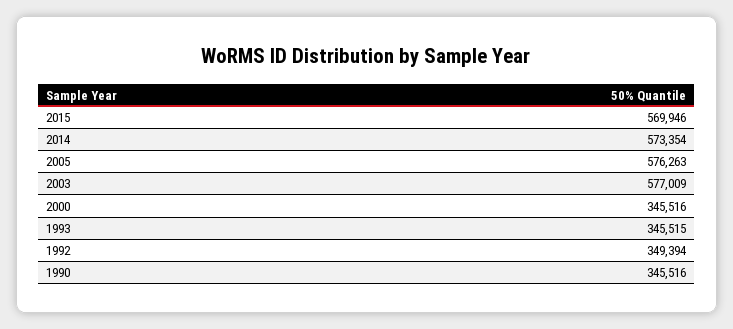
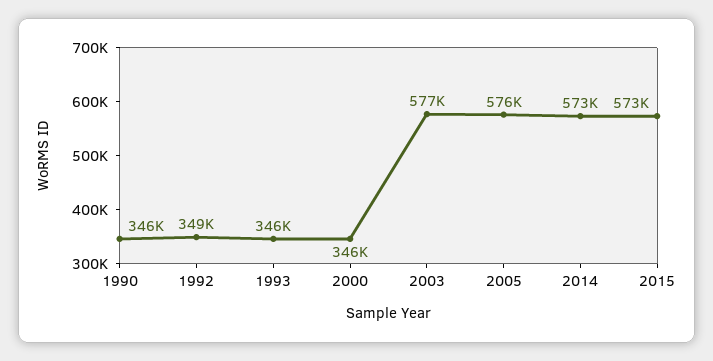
  {
-   "2015": 569946,
+   "2015": 573000,
    "2014": 573354,
    "2005": 576263,
    "2003": 577009,
    "2000": 345516,
    "1993": 345515,
    "1992": 349394,
    "1990": 345516
  }

